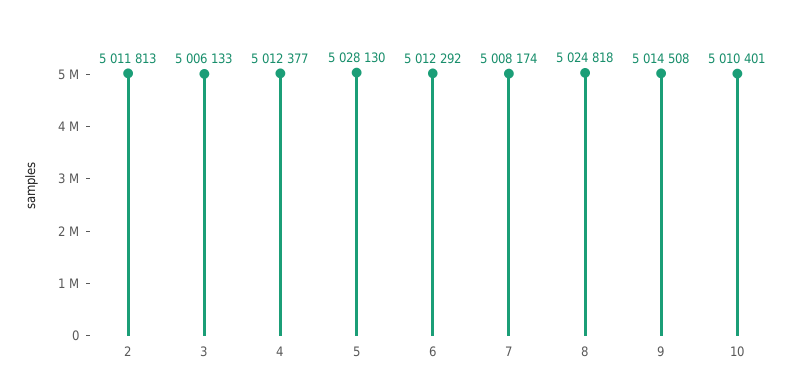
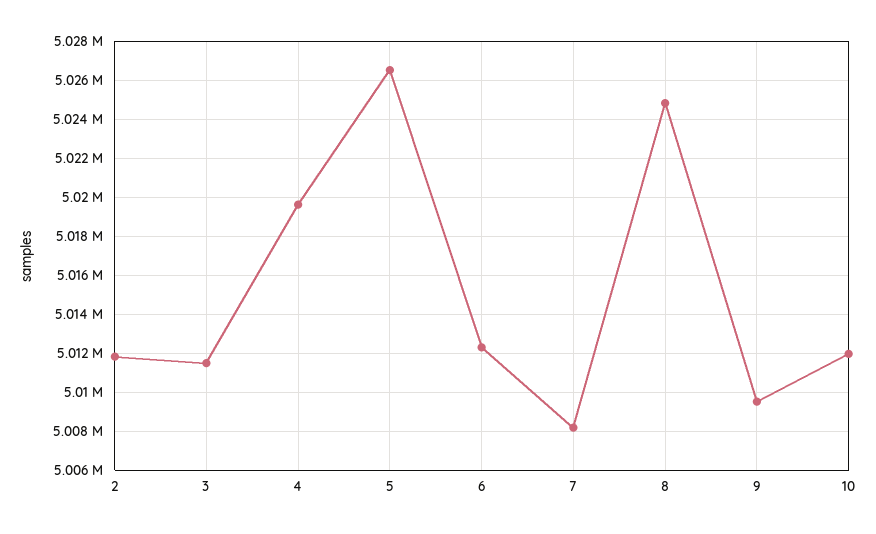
  {
    "2": 5011813,
-   "3": 5006133,
+   "3": 5011500,
-   "4": 5012377,
+   "4": 5019500,
-   "5": 5028130,
+   "5": 5026500,
    "6": 5012292,
    "7": 5008174,
    "8": 5024818,
-   "9": 5014508,
+   "9": 5009500,
-   "10": 5010401
+   "10": 5012000
  }

